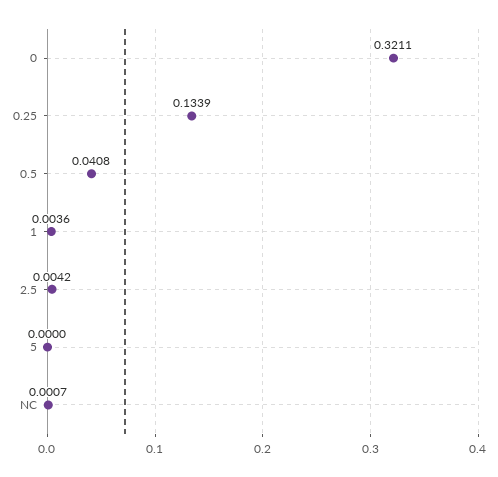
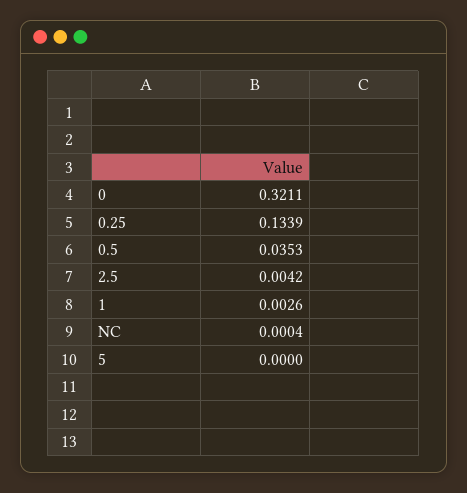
  {
    "0": 0.3211,
    "0.25": 0.1339,
-   "0.5": 0.0408,
+   "0.5": 0.0353,
-   "1": 0.0036,
+   "1": 0.0026,
    "2.5": 0.0042,
    "5": 0,
-   "NC": 0.0007
+   "NC": 0.0004
  }

